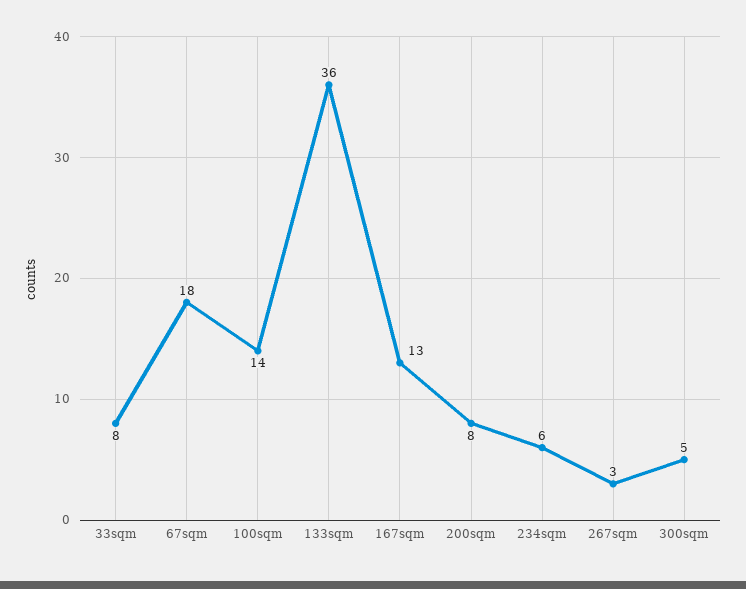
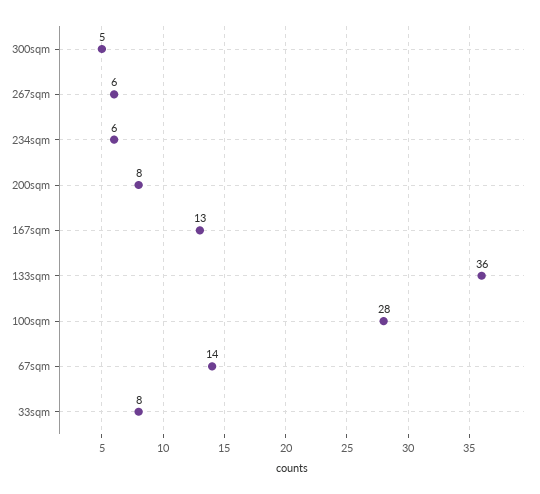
  {
    "33sqm": 8,
-   "67sqm": 18,
+   "67sqm": 14,
-   "100sqm": 14,
+   "100sqm": 28,
    "133sqm": 36,
    "167sqm": 13,
    "200sqm": 8,
    "234sqm": 6,
-   "267sqm": 3,
+   "267sqm": 6,
    "300sqm": 5
  }

